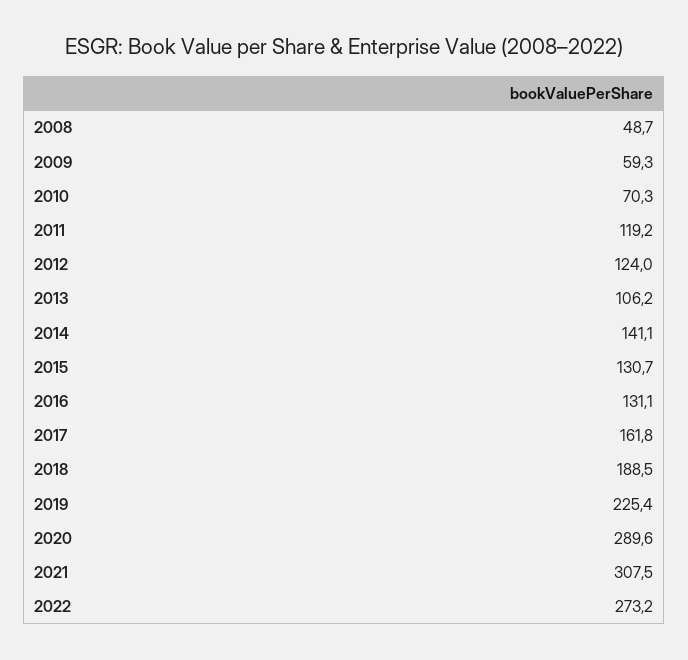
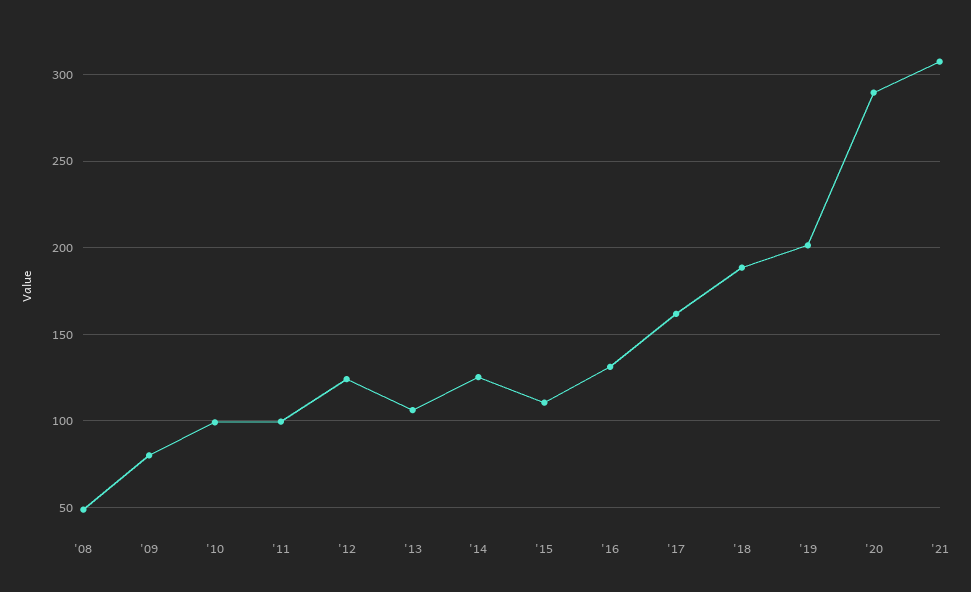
  {
    "2008": 48.7,
-   "2009": 59.3,
+   "2009": 80,
-   "2010": 70.3,
+   "2010": 100,
-   "2011": 119.2,
+   "2011": 100,
    "2012": 124,
    "2013": 106.2,
-   "2014": 141.1,
+   "2014": 125,
-   "2015": 130.7,
+   "2015": 110,
    "2016": 131.1,
    "2017": 161.8,
    "2018": 188.5,
-   "2019": 225.4,
+   "2019": 200,
    "2020": 289.6,
-   "2021": 307.5,
+   "2021": 307.5
-   "2022": 273.2
  }

